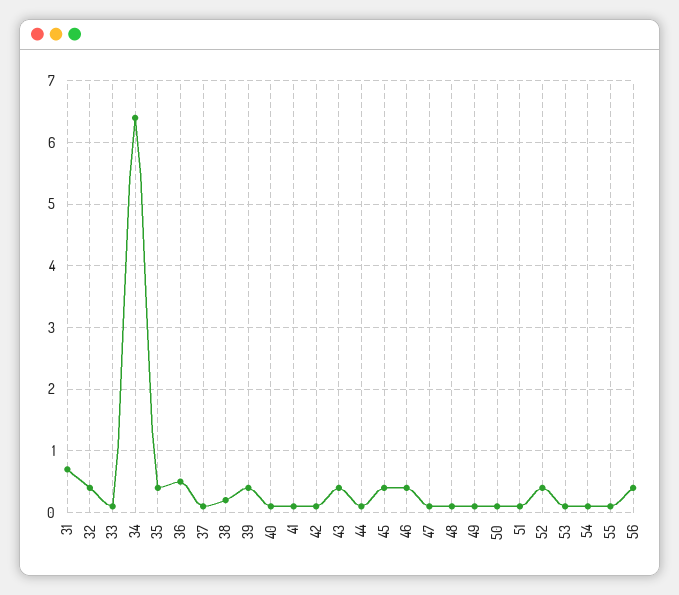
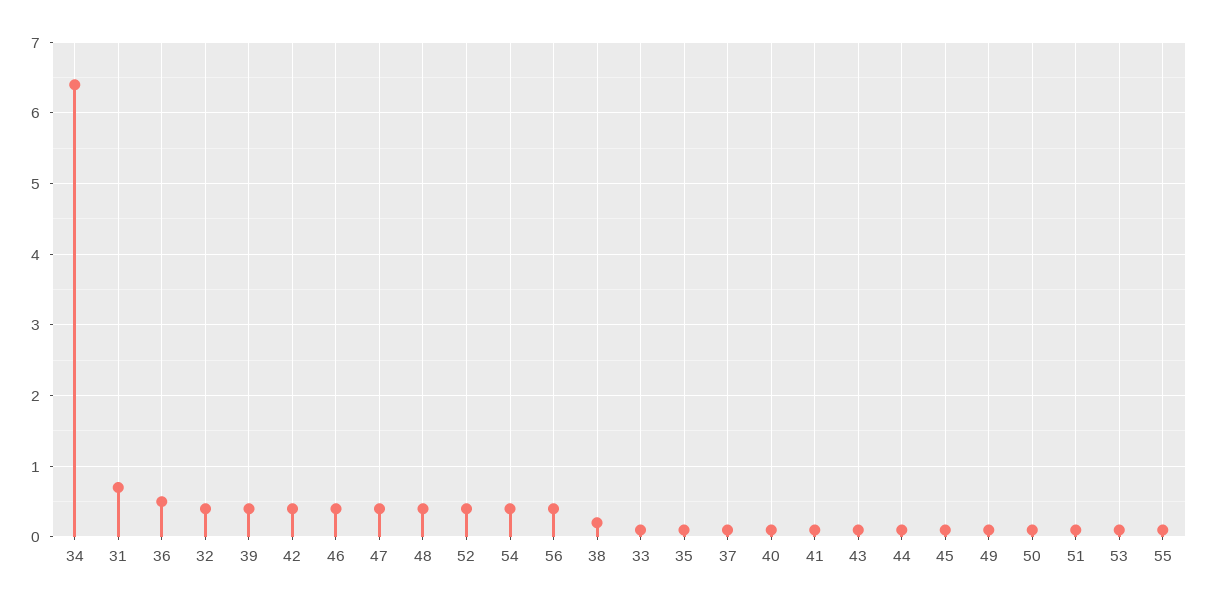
  {
    "31": 0.7,
    "32": 0.4,
    "33": 0.1,
    "34": 6.4,
-   "35": 0.4,
+   "35": 0.1,
    "36": 0.5,
    "37": 0.1,
    "38": 0.2,
    "39": 0.4,
    "40": 0.1,
    "41": 0.1,
-   "42": 0.1,
+   "42": 0.4,
-   "43": 0.4,
+   "43": 0.1,
    "44": 0.1,
-   "45": 0.4,
+   "45": 0.1,
    "46": 0.4,
-   "47": 0.1,
+   "47": 0.4,
-   "48": 0.1,
+   "48": 0.4,
    "49": 0.1,
    "50": 0.1,
    "51": 0.1,
    "52": 0.4,
    "53": 0.1,
-   "54": 0.1,
+   "54": 0.4,
    "55": 0.1,
    "56": 0.4
  }

